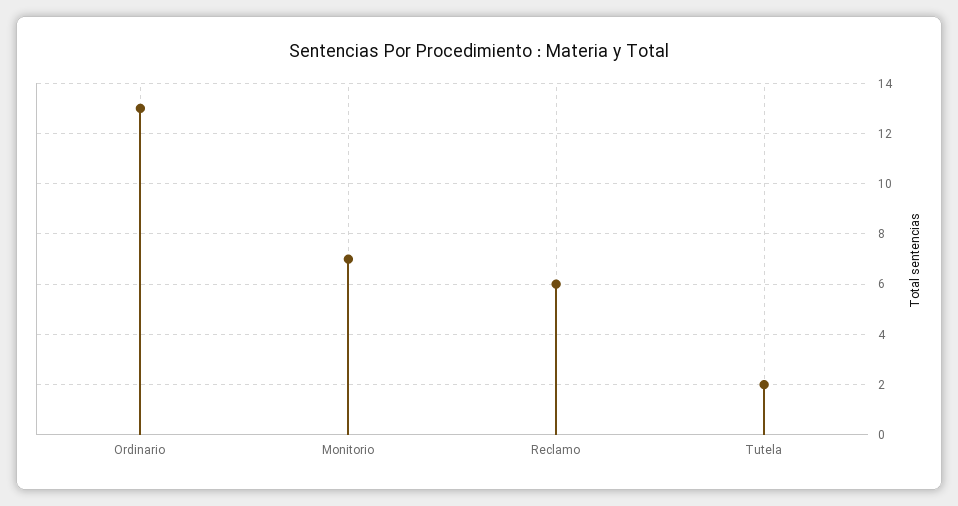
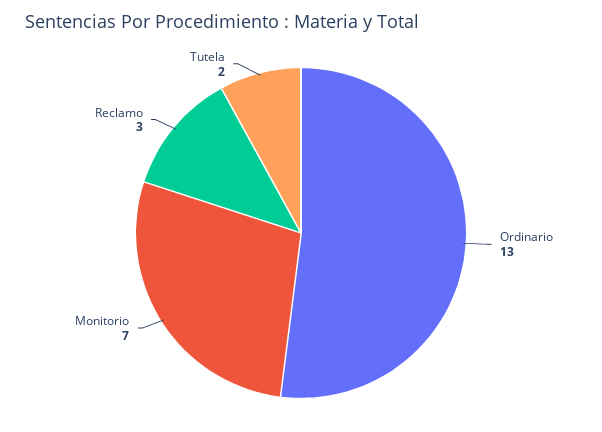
  {
    "Ordinario": 13,
    "Monitorio": 7,
-   "Reclamo": 6,
+   "Reclamo": 3,
    "Tutela": 2
  }

